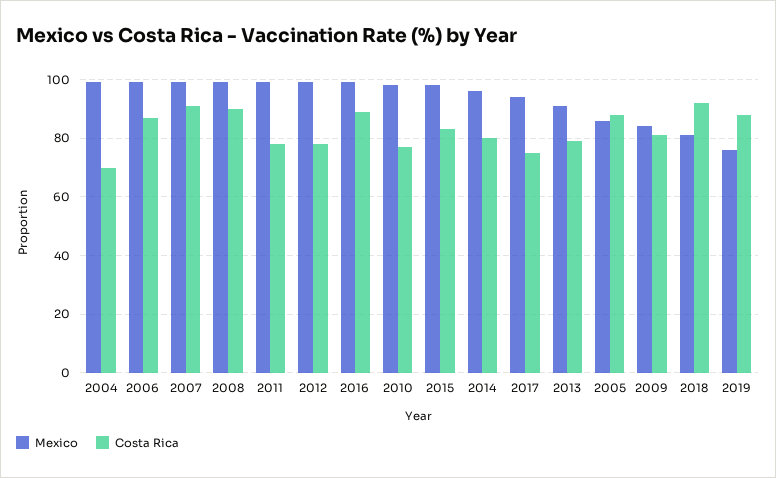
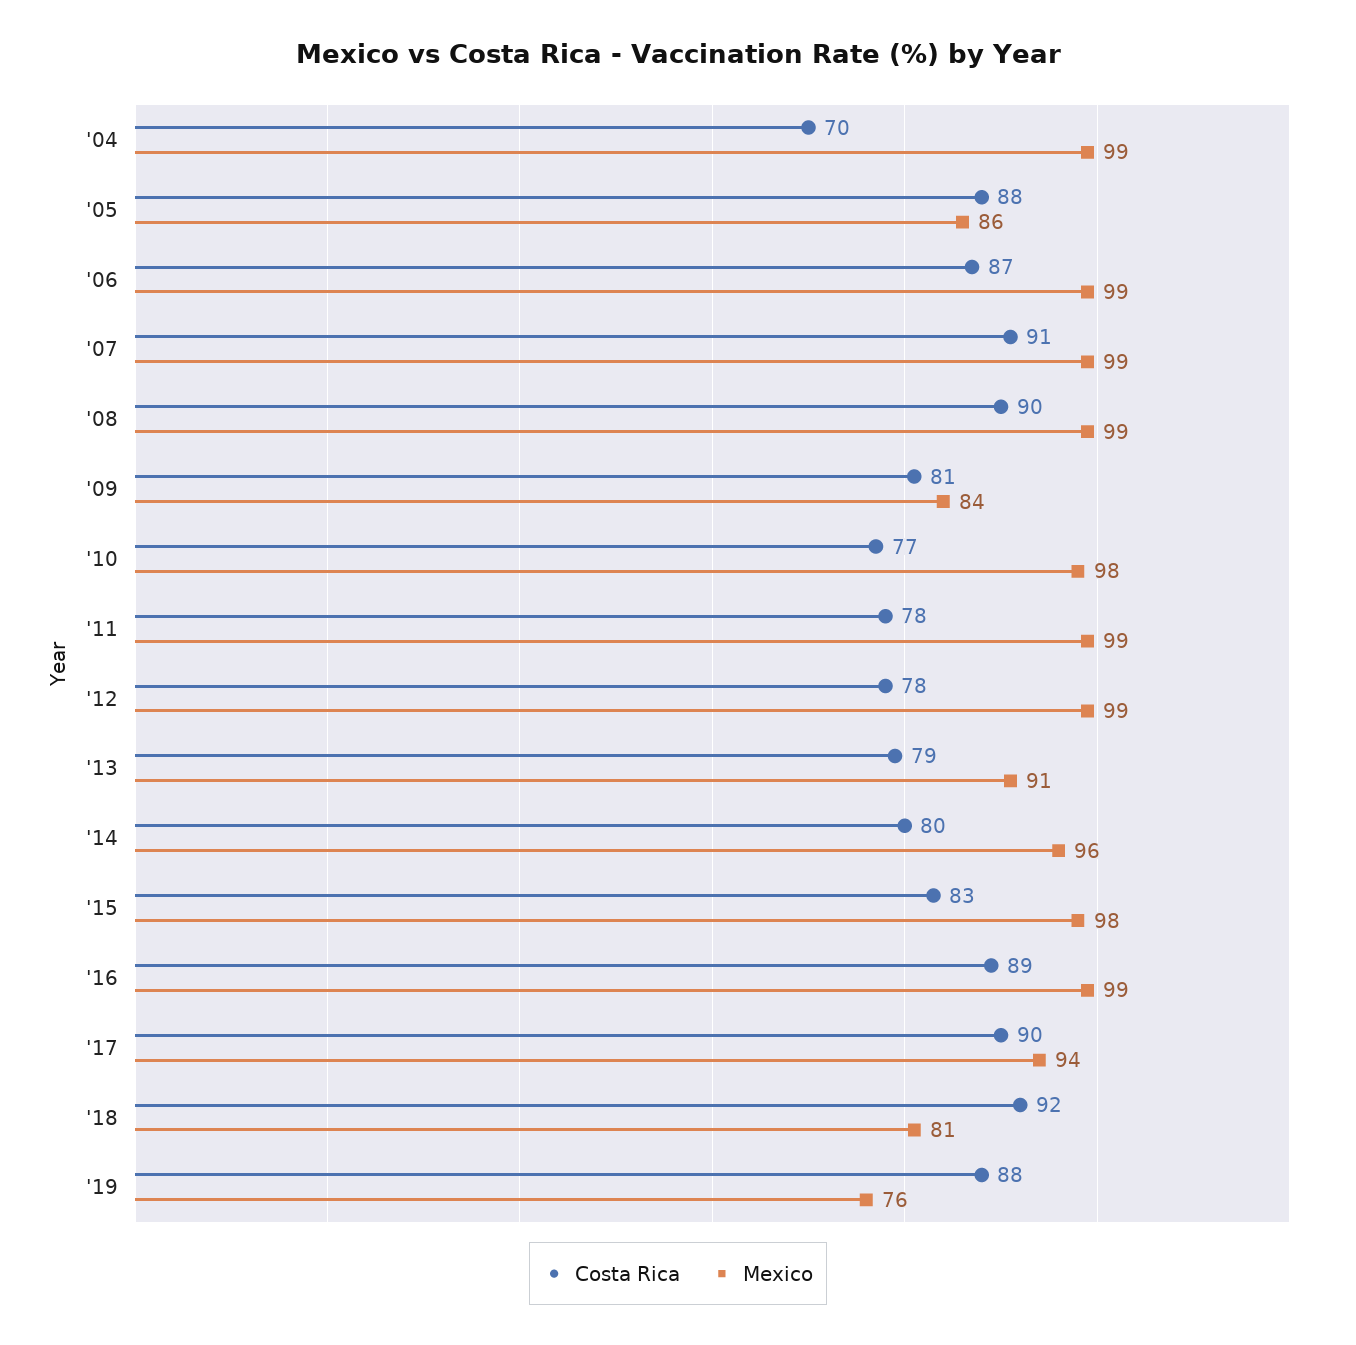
  {
    "Mexico": {
      "2004": 99,
      "2006": 99,
      "2007": 99,
      "2008": 99,
      "2011": 99,
      "2012": 99,
      "2016": 99,
      "2010": 98,
      "2015": 98,
      "2014": 96,
      "2017": 94,
      "2013": 91,
      "2005": 86,
      "2009": 84,
      "2018": 81,
      "2019": 76
    },
    "Costa Rica": {
      "2004": 70,
      "2006": 87,
      "2007": 91,
      "2008": 90,
      "2011": 78,
      "2012": 78,
      "2016": 89,
      "2010": 77,
      "2015": 83,
      "2014": 80,
-     "2017": 75,
+     "2017": 90,
      "2013": 79,
      "2005": 88,
      "2009": 81,
      "2018": 92,
      "2019": 88
    }
  }

